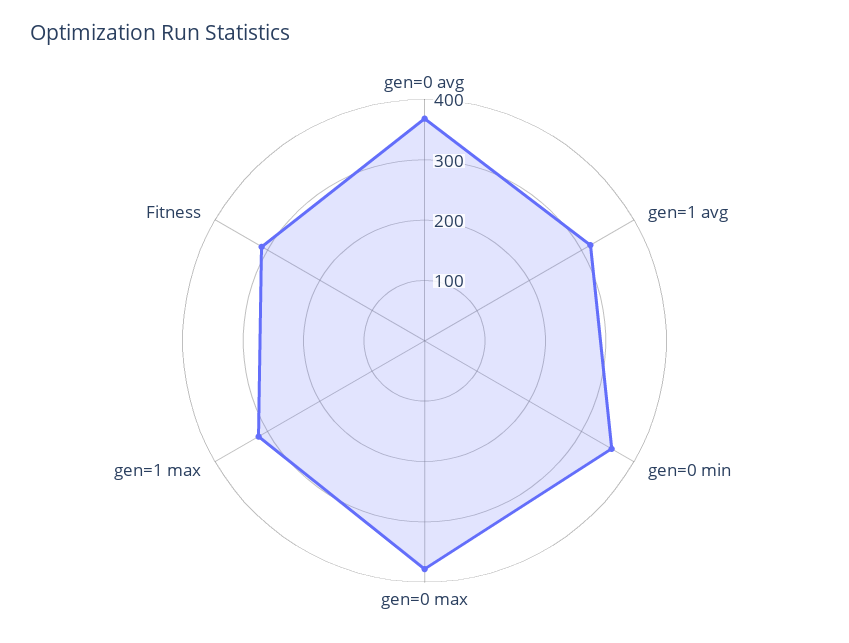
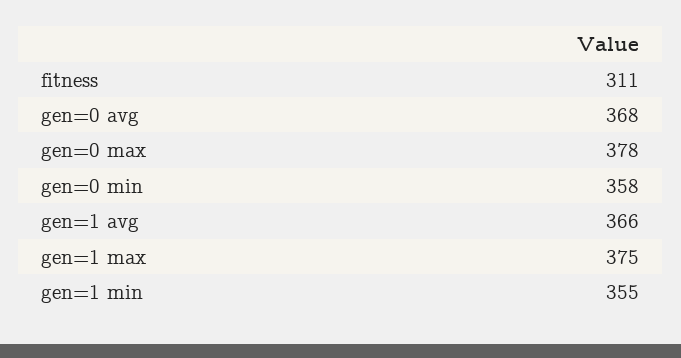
  {
    "gen=0 avg": 368,
-   "gen=1 avg": 320,
+   "gen=1 avg": 366,
    "gen=0 min": 358,
    "gen=0 max": 378,
-   "gen=1 max": 320,
+   "gen=1 max": 375,
-   "Fitness": 311
+   "Fitness": 311,
+   "gen=1 min": 355
  }

